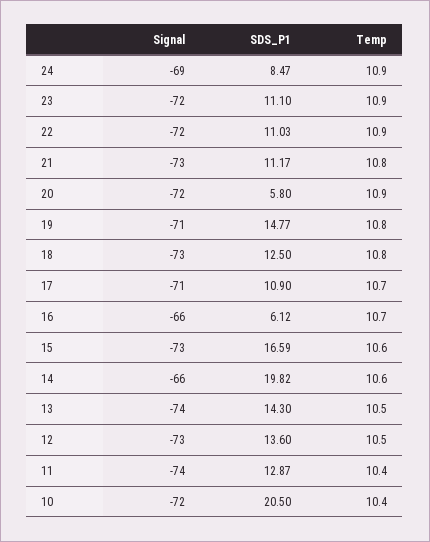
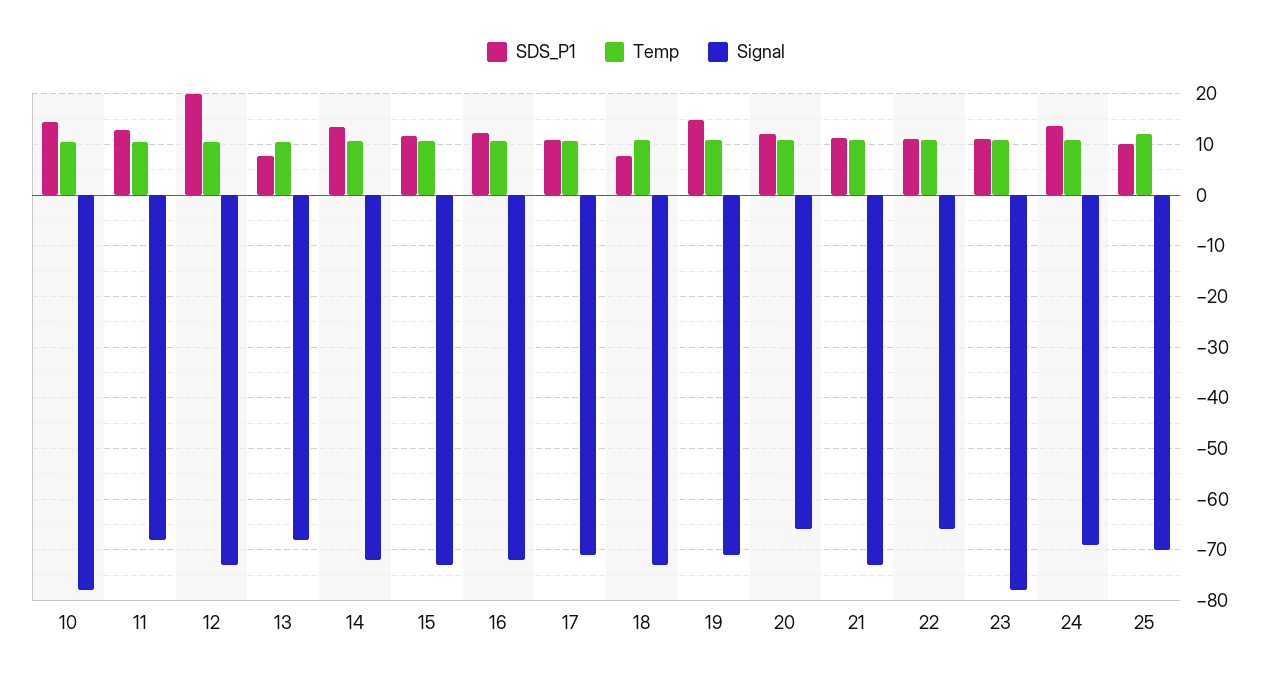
  {
    "Signal": {
      "24": -69,
-     "23": -72,
+     "23": -78,
-     "22": -72,
+     "22": -66,
      "21": -73,
-     "20": -72,
+     "20": -66,
      "19": -71,
      "18": -73,
      "17": -71,
-     "16": -66,
+     "16": -72,
      "15": -73,
-     "14": -66,
+     "14": -72,
-     "13": -74,
+     "13": -68,
      "12": -73,
-     "11": -74,
+     "11": -68,
-     "10": -72
+     "10": -78,
+     "25": -70
    },
    "SDS_P1": {
-     "24": 8.47,
+     "24": 14,
      "23": 11.1,
      "22": 11.03,
      "21": 11.17,
-     "20": 5.8,
+     "20": 12,
      "19": 14.77,
-     "18": 12.5,
+     "18": 8,
      "17": 10.9,
-     "16": 6.12,
+     "16": 12,
-     "15": 16.59,
+     "15": 12,
-     "14": 19.82,
+     "14": 14,
-     "13": 14.3,
+     "13": 8,
-     "12": 13.6,
+     "12": 20,
      "11": 12.87,
-     "10": 20.5
+     "10": 14,
+     "25": 10
    },
    "Temp": {
      "24": 10.9,
      "23": 10.9,
      "22": 10.9,
      "21": 10.8,
      "20": 10.9,
      "19": 10.8,
      "18": 10.8,
      "17": 10.7,
      "16": 10.7,
      "15": 10.6,
      "14": 10.6,
      "13": 10.5,
      "12": 10.5,
      "11": 10.4,
-     "10": 10.4
+     "10": 10.4,
+     "25": 12
    }
  }

